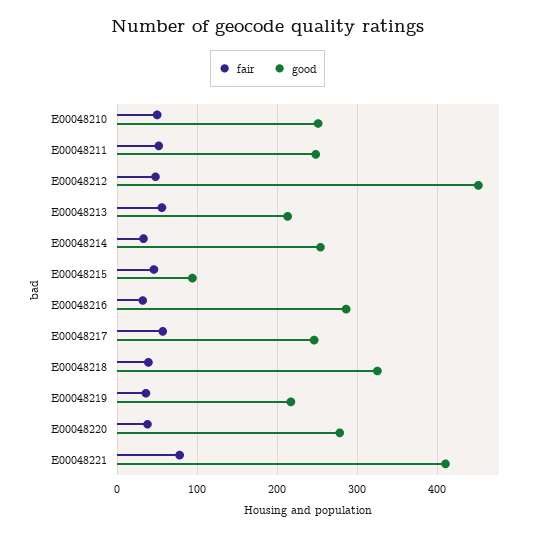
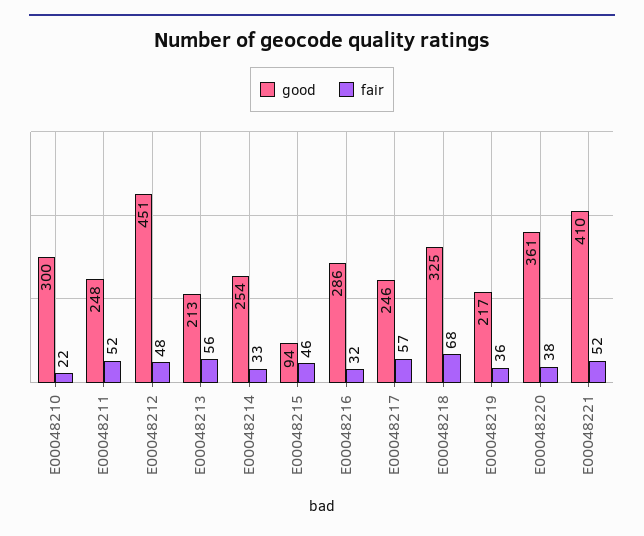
  {
    "fair": {
-     "E00048210": 50,
+     "E00048210": 22,
      "E00048211": 52,
      "E00048212": 48,
      "E00048213": 56,
      "E00048214": 33,
      "E00048215": 46,
      "E00048216": 32,
      "E00048217": 57,
-     "E00048218": 40,
+     "E00048218": 68,
      "E00048219": 36,
      "E00048220": 38,
-     "E00048221": 80
+     "E00048221": 52
    },
    "good": {
-     "E00048210": 250,
+     "E00048210": 300,
      "E00048211": 248,
      "E00048212": 451,
      "E00048213": 213,
      "E00048214": 254,
      "E00048215": 94,
      "E00048216": 286,
      "E00048217": 246,
      "E00048218": 325,
      "E00048219": 217,
-     "E00048220": 280,
+     "E00048220": 361,
      "E00048221": 410
    }
  }

